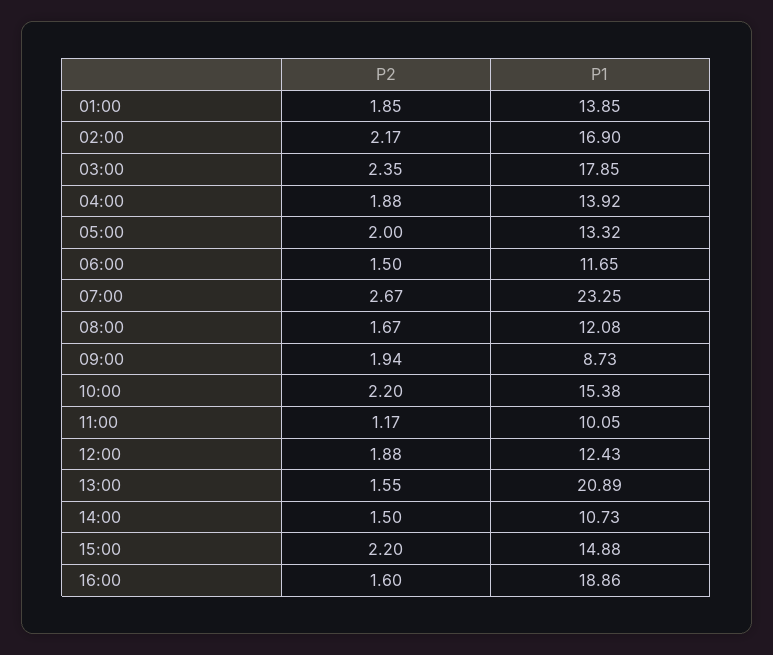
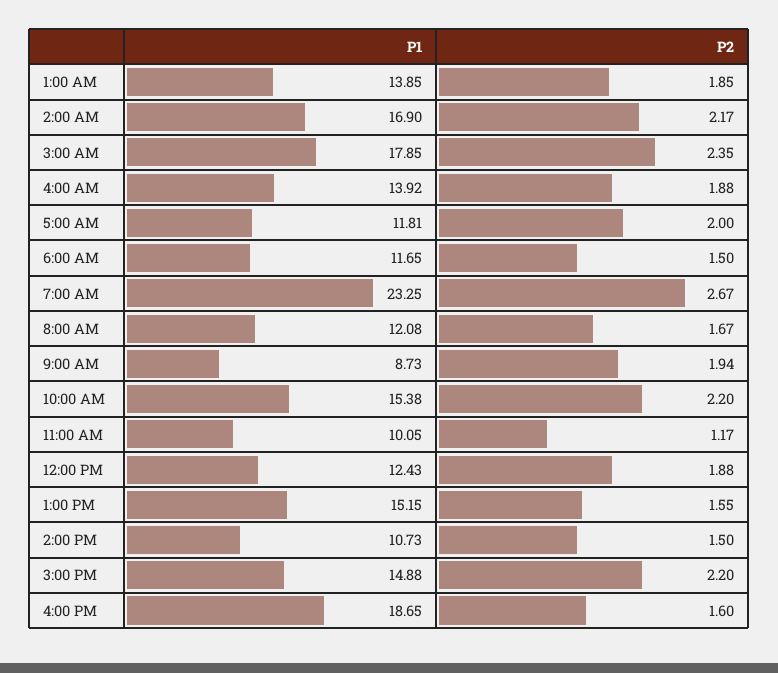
  {
    "P2": {
      "01:00": 1.85,
      "02:00": 2.17,
      "03:00": 2.35,
      "04:00": 1.88,
      "05:00": 2,
      "06:00": 1.5,
      "07:00": 2.67,
      "08:00": 1.67,
      "09:00": 1.94,
      "10:00": 2.2,
      "11:00": 1.17,
      "12:00": 1.88,
      "13:00": 1.55,
      "14:00": 1.5,
      "15:00": 2.2,
      "16:00": 1.6
    },
    "P1": {
      "01:00": 13.85,
      "02:00": 16.9,
      "03:00": 17.85,
      "04:00": 13.92,
-     "05:00": 13.32,
+     "05:00": 11.81,
      "06:00": 11.65,
      "07:00": 23.25,
      "08:00": 12.08,
      "09:00": 8.73,
      "10:00": 15.38,
      "11:00": 10.05,
      "12:00": 12.43,
-     "13:00": 20.89,
+     "13:00": 15.15,
      "14:00": 10.73,
      "15:00": 14.88,
-     "16:00": 18.86
+     "16:00": 18.65
    }
  }

